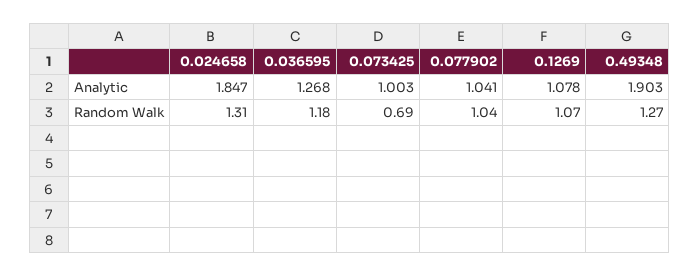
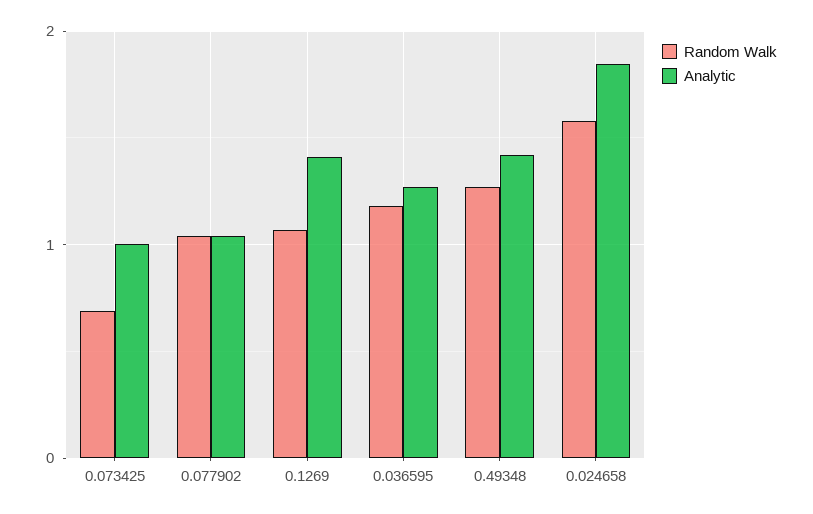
  {
    "Analytic": {
      "0.024658": 1.847,
      "0.036595": 1.268,
      "0.073425": 1.003,
      "0.077902": 1.041,
-     "0.1269": 1.078,
+     "0.1269": 1.4,
-     "0.49348": 1.903
+     "0.49348": 1.4
    },
    "Random Walk": {
-     "0.024658": 1.31,
+     "0.024658": 1.6,
      "0.036595": 1.18,
      "0.073425": 0.69,
      "0.077902": 1.04,
      "0.1269": 1.07,
      "0.49348": 1.27
    }
  }

